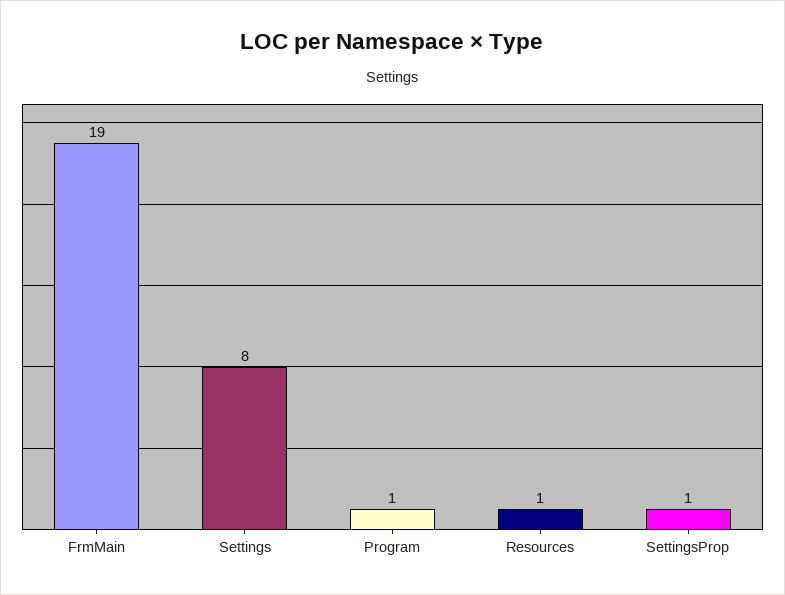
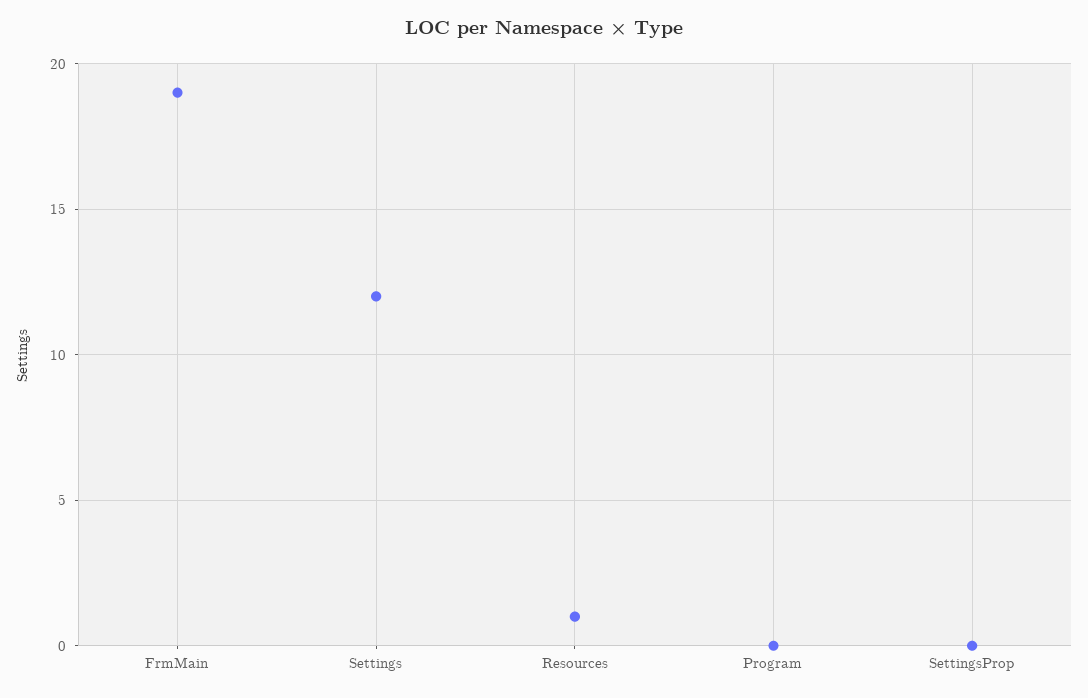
  {
    "FrmMain": 19,
-   "Settings": 8,
+   "Settings": 12,
-   "Program": 1,
+   "Program": 0,
    "Resources": 1,
-   "SettingsProp": 1
+   "SettingsProp": 0
  }

